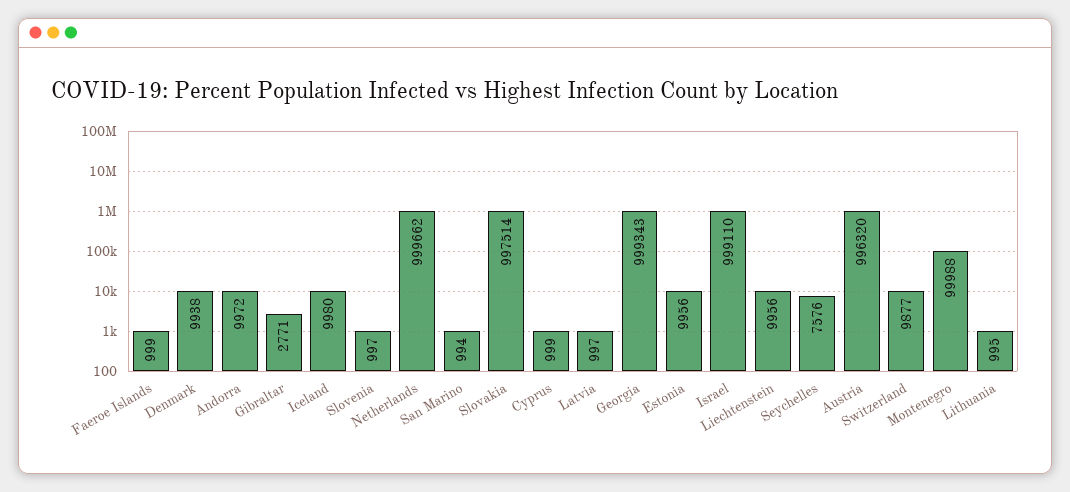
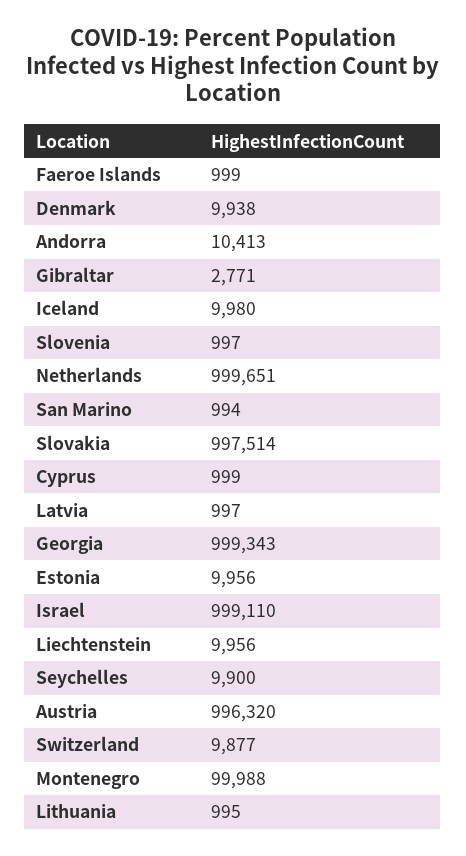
  {
    "Faeroe Islands": 999,
    "Denmark": 9938,
-   "Andorra": 9972,
+   "Andorra": 10413,
    "Gibraltar": 2771,
    "Iceland": 9980,
    "Slovenia": 997,
-   "Netherlands": 999662,
+   "Netherlands": 999651,
    "San Marino": 994,
    "Slovakia": 997514,
    "Cyprus": 999,
    "Latvia": 997,
    "Georgia": 999343,
    "Estonia": 9956,
    "Israel": 999110,
    "Liechtenstein": 9956,
-   "Seychelles": 7576,
+   "Seychelles": 9900,
    "Austria": 996320,
    "Switzerland": 9877,
    "Montenegro": 99988,
    "Lithuania": 995
  }

